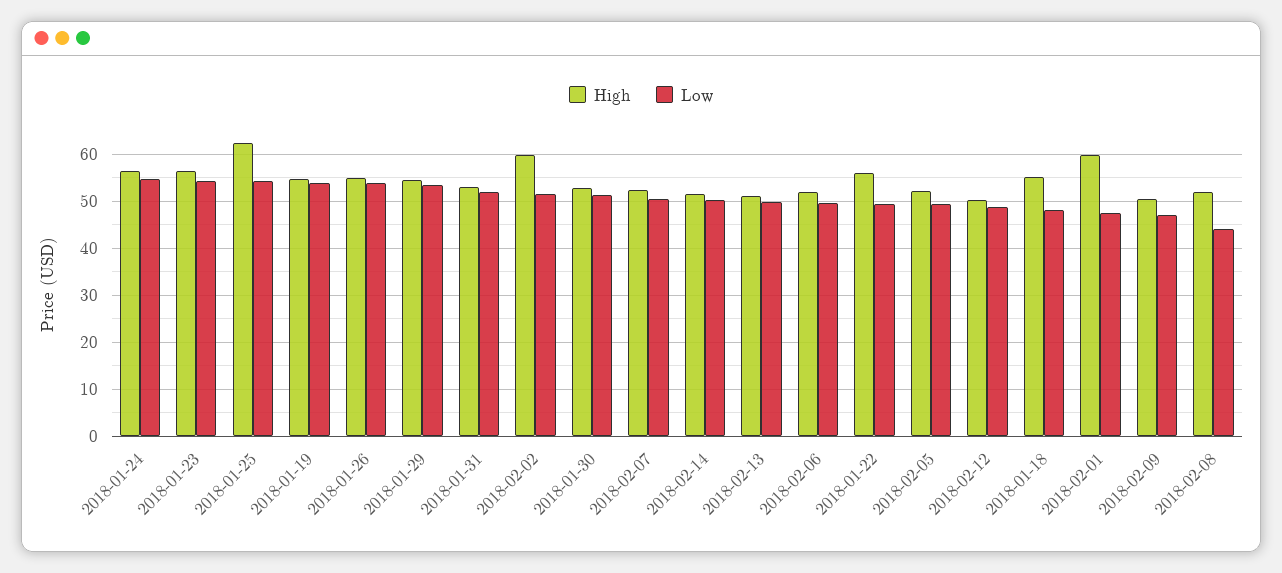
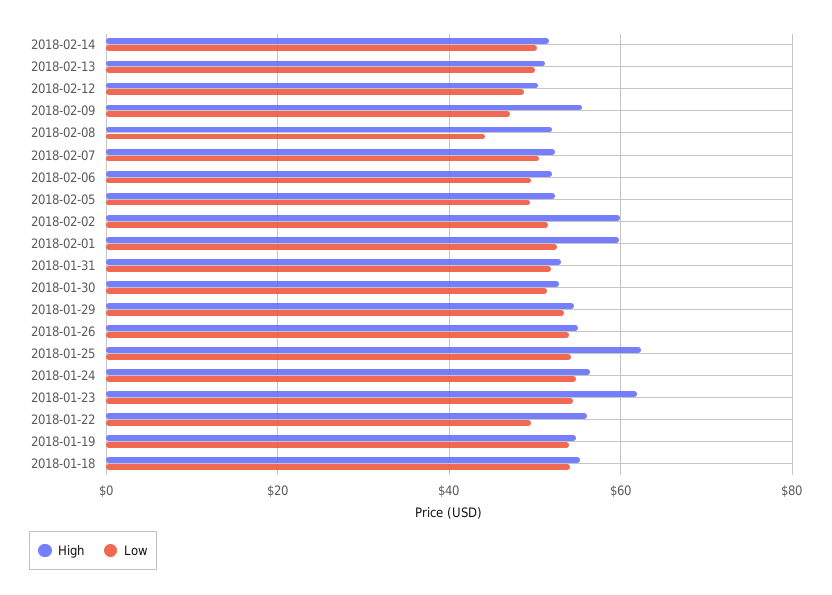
  {
    "High": {
      "2018-01-24": 56,
-     "2018-01-23": 56,
+     "2018-01-23": 62,
      "2018-01-25": 62,
      "2018-01-19": 54,
      "2018-01-26": 54,
      "2018-01-29": 54,
      "2018-01-31": 54,
      "2018-02-02": 60,
      "2018-01-30": 52,
      "2018-02-07": 52,
      "2018-02-14": 52,
      "2018-02-13": 52,
      "2018-02-06": 52,
      "2018-01-22": 56,
      "2018-02-05": 52,
      "2018-02-12": 50,
      "2018-01-18": 56,
      "2018-02-01": 60,
-     "2018-02-09": 50,
+     "2018-02-09": 56,
      "2018-02-08": 52
    },
    "Low": {
      "2018-01-24": 54,
      "2018-01-23": 54,
      "2018-01-25": 54,
      "2018-01-19": 54,
      "2018-01-26": 54,
      "2018-01-29": 54,
      "2018-01-31": 52,
      "2018-02-02": 52,
      "2018-01-30": 52,
      "2018-02-07": 50,
      "2018-02-14": 50,
      "2018-02-13": 50,
      "2018-02-06": 50,
      "2018-01-22": 50,
      "2018-02-05": 50,
      "2018-02-12": 48,
-     "2018-01-18": 48,
+     "2018-01-18": 54,
-     "2018-02-01": 48,
+     "2018-02-01": 52,
      "2018-02-09": 48,
      "2018-02-08": 44
    }
  }

